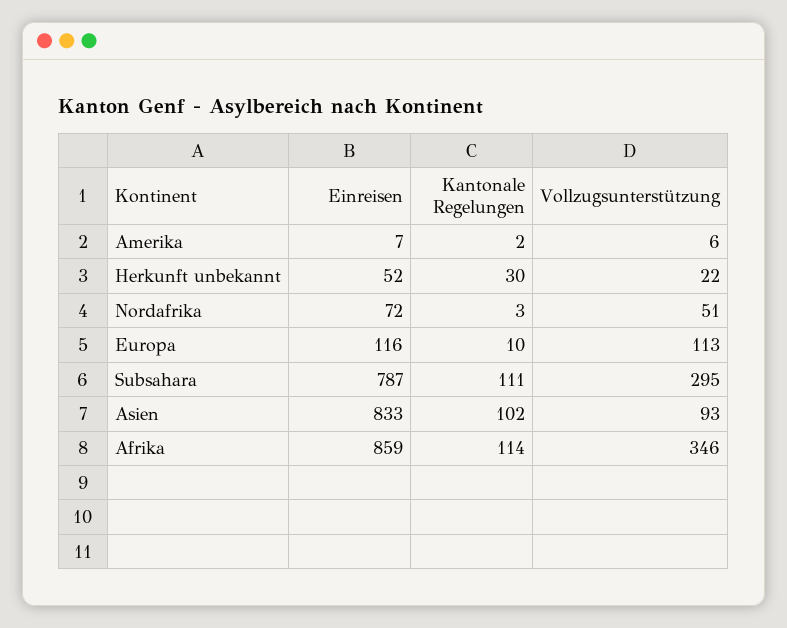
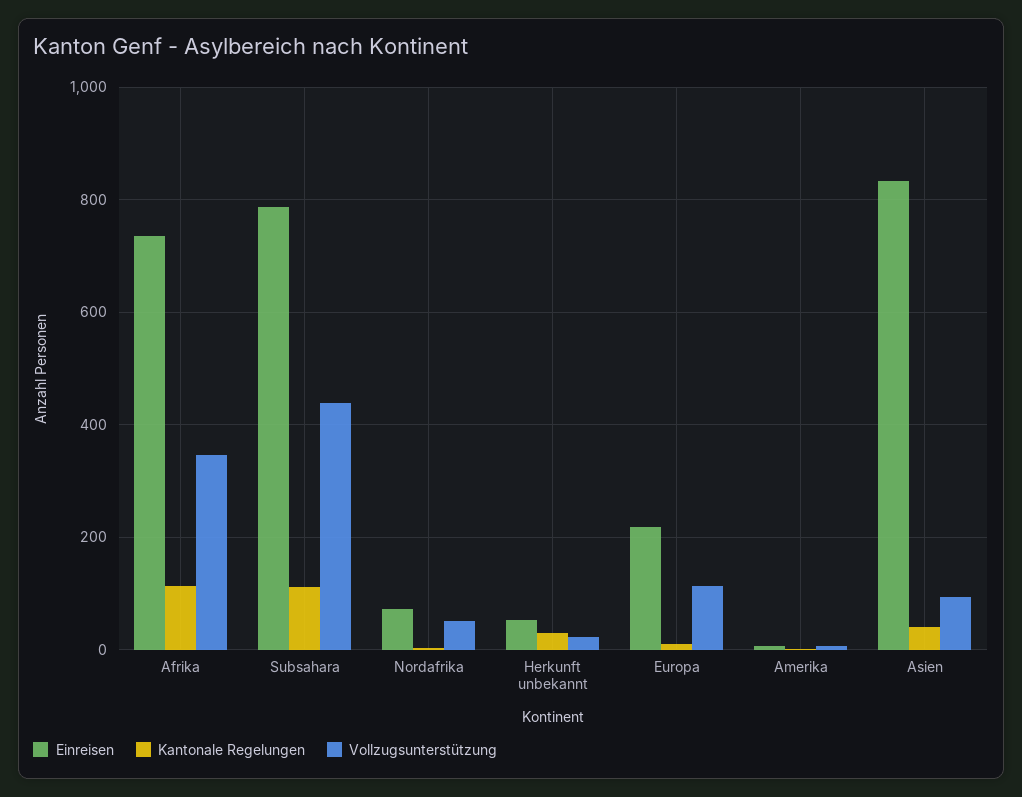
  {
    "Einreisen": {
      "Amerika": 7,
      "Herkunft unbekannt": 52,
      "Nordafrika": 72,
-     "Europa": 116,
+     "Europa": 220,
      "Subsahara": 787,
      "Asien": 833,
-     "Afrika": 859
+     "Afrika": 740
    },
    "Kantonale Regelungen": {
      "Amerika": 2,
      "Herkunft unbekannt": 30,
      "Nordafrika": 3,
      "Europa": 10,
      "Subsahara": 111,
-     "Asien": 102,
+     "Asien": 40,
      "Afrika": 114
    },
    "Vollzugsunterstützung": {
      "Amerika": 6,
      "Herkunft unbekannt": 22,
      "Nordafrika": 51,
      "Europa": 113,
-     "Subsahara": 295,
+     "Subsahara": 440,
      "Asien": 93,
      "Afrika": 346
    }
  }

